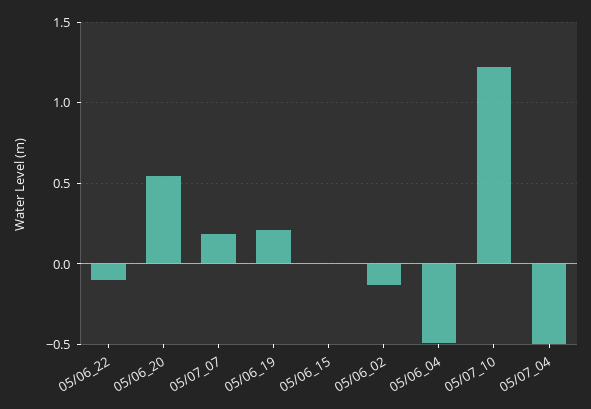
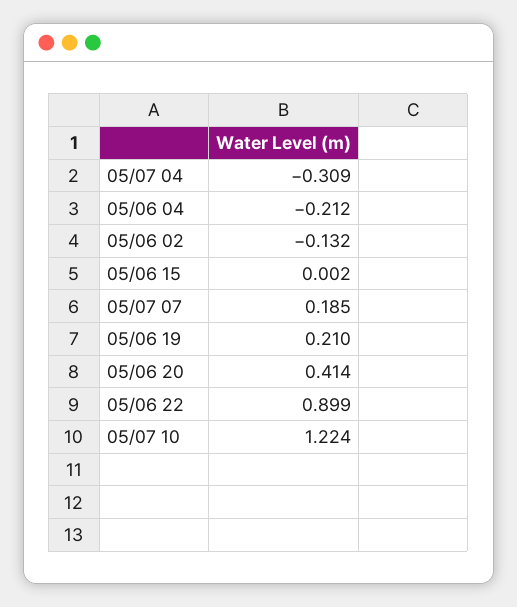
  {
-   "05/06_22": -0.1,
+   "05/06_22": 0.899,
-   "05/06_20": 0.55,
+   "05/06_20": 0.414,
    "05/07_07": 0.185,
    "05/06_19": 0.21,
    "05/06_15": 0.002,
    "05/06_02": -0.132,
-   "05/06_04": -0.5,
+   "05/06_04": -0.212,
    "05/07_10": 1.224,
-   "05/07_04": -0.5
+   "05/07_04": -0.309
  }

